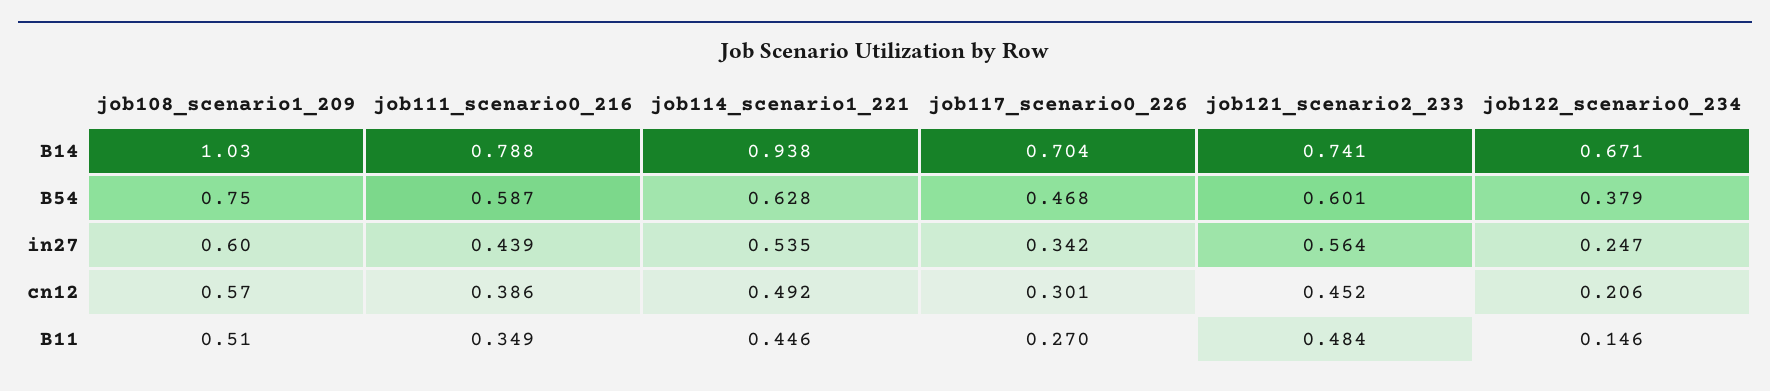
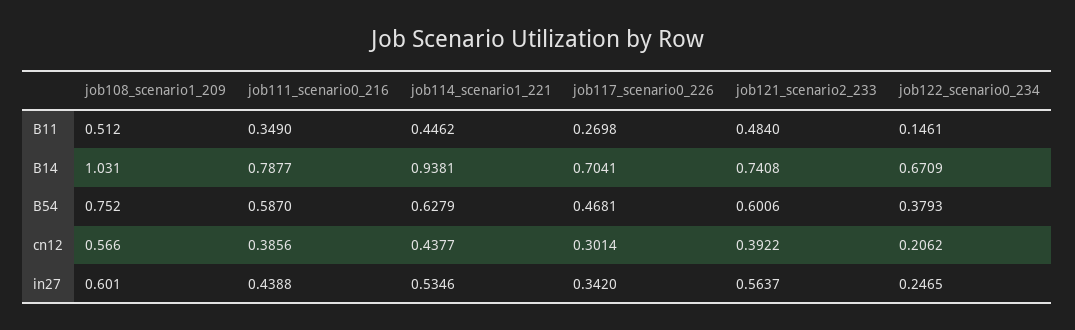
  {
    "job108_scenario1_209": {
      "B14": 1.031,
      "B54": 0.752,
      "in27": 0.601,
      "cn12": 0.566,
      "B11": 0.512
    },
    "job111_scenario0_216": {
      "B14": 0.7877,
      "B54": 0.587,
      "in27": 0.4388,
      "cn12": 0.3856,
      "B11": 0.349
    },
    "job114_scenario1_221": {
      "B14": 0.9381,
      "B54": 0.6279,
      "in27": 0.5346,
-     "cn12": 0.492,
+     "cn12": 0.4377,
      "B11": 0.4462
    },
    "job117_scenario0_226": {
      "B14": 0.7041,
      "B54": 0.4681,
      "in27": 0.342,
      "cn12": 0.3014,
      "B11": 0.2698
    },
    "job121_scenario2_233": {
      "B14": 0.7408,
      "B54": 0.6006,
      "in27": 0.5637,
-     "cn12": 0.452,
+     "cn12": 0.3922,
      "B11": 0.484
    },
    "job122_scenario0_234": {
      "B14": 0.6709,
      "B54": 0.3793,
      "in27": 0.2465,
      "cn12": 0.2062,
      "B11": 0.1461
    }
  }

